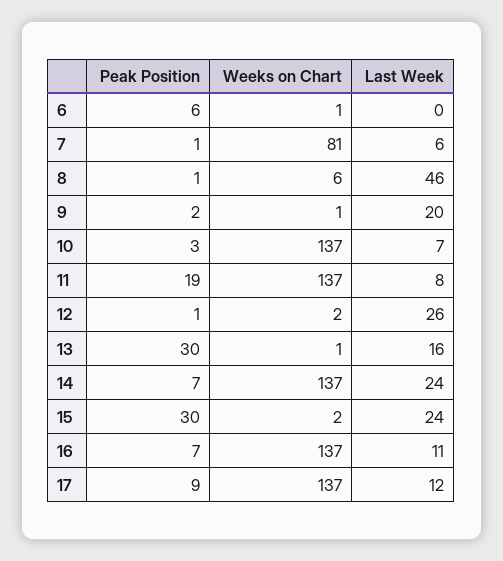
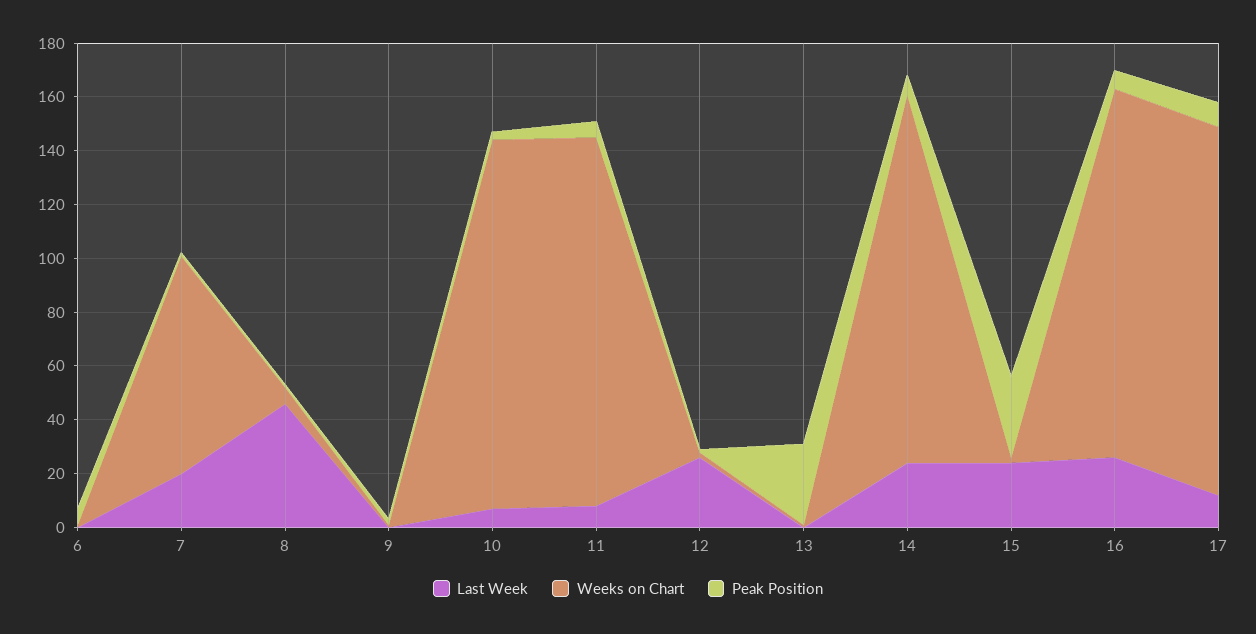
  {
    "Peak Position": {
      "6": 6,
      "7": 1,
      "8": 1,
      "9": 2,
      "10": 3,
-     "11": 19,
+     "11": 5,
      "12": 1,
      "13": 30,
      "14": 7,
      "15": 30,
      "16": 7,
      "17": 9
    },
    "Weeks on Chart": {
      "6": 1,
      "7": 81,
      "8": 6,
      "9": 1,
      "10": 137,
      "11": 137,
      "12": 2,
      "13": 1,
      "14": 137,
      "15": 2,
      "16": 137,
      "17": 137
    },
    "Last Week": {
      "6": 0,
-     "7": 6,
+     "7": 20,
      "8": 46,
-     "9": 20,
+     "9": 0,
      "10": 7,
      "11": 8,
      "12": 26,
-     "13": 16,
+     "13": 0,
      "14": 24,
      "15": 24,
-     "16": 11,
+     "16": 25,
      "17": 12
    }
  }

